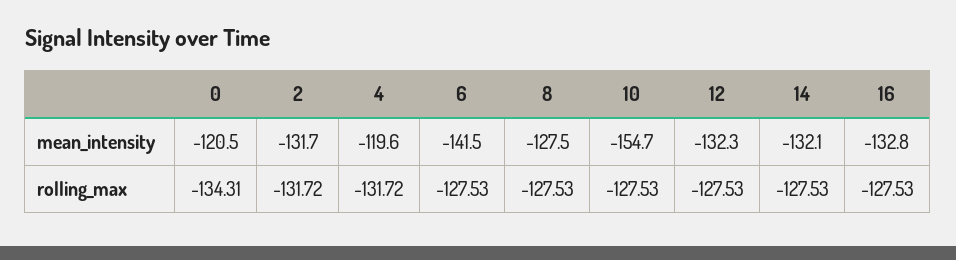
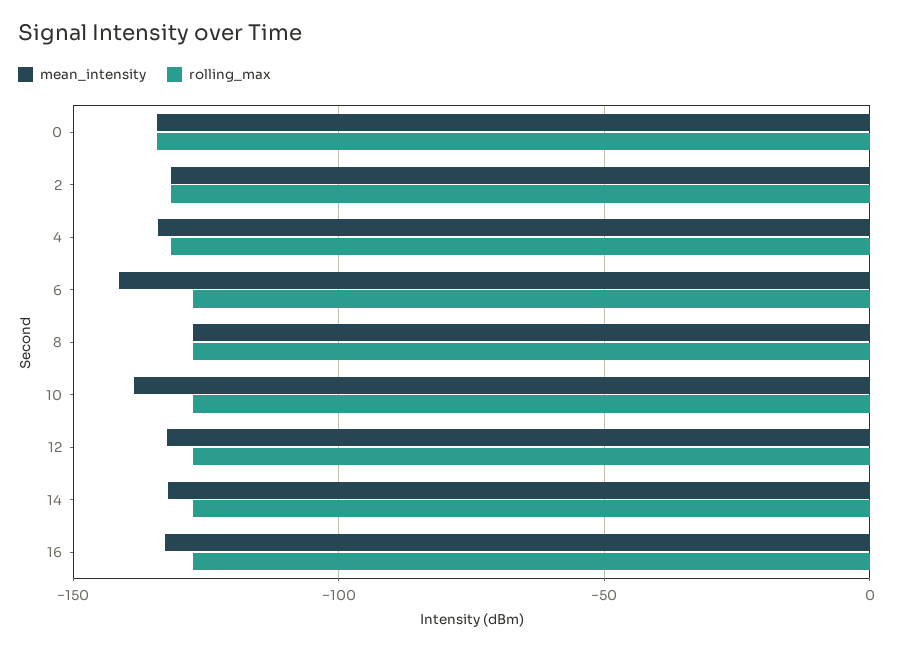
  {
    "mean_intensity": {
-     "0": -120.5,
+     "0": -135,
      "2": -131.7,
-     "4": -119.6,
+     "4": -135,
      "6": -141.5,
      "8": -127.5,
-     "10": -154.7,
+     "10": -140,
      "12": -132.3,
      "14": -132.1,
      "16": -132.8
    },
    "rolling_max": {
      "0": -134.31,
      "2": -131.72,
      "4": -131.72,
      "6": -127.53,
      "8": -127.53,
      "10": -127.53,
      "12": -127.53,
      "14": -127.53,
      "16": -127.53
    }
  }

